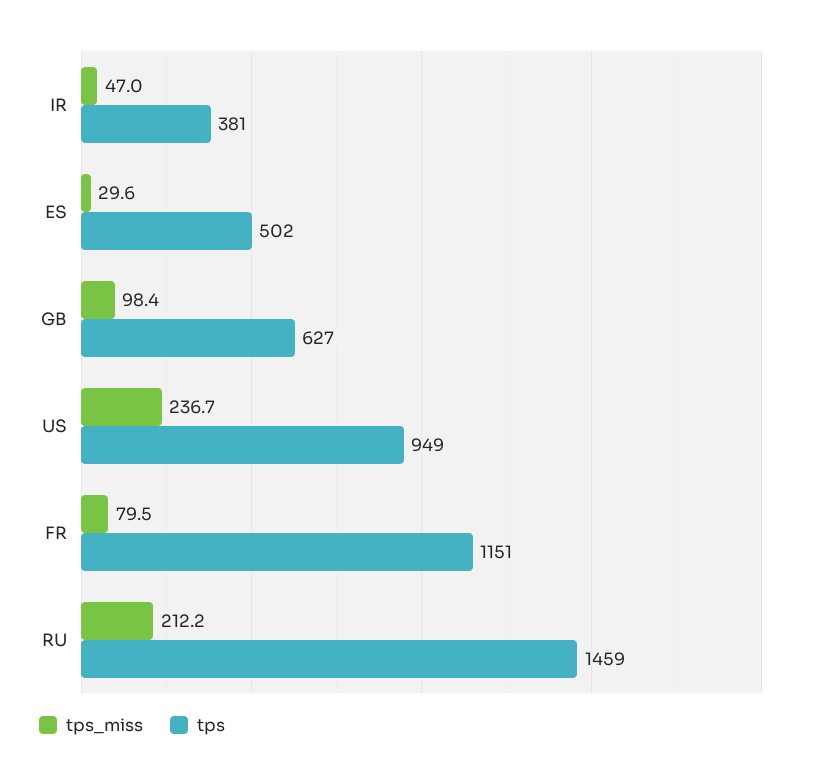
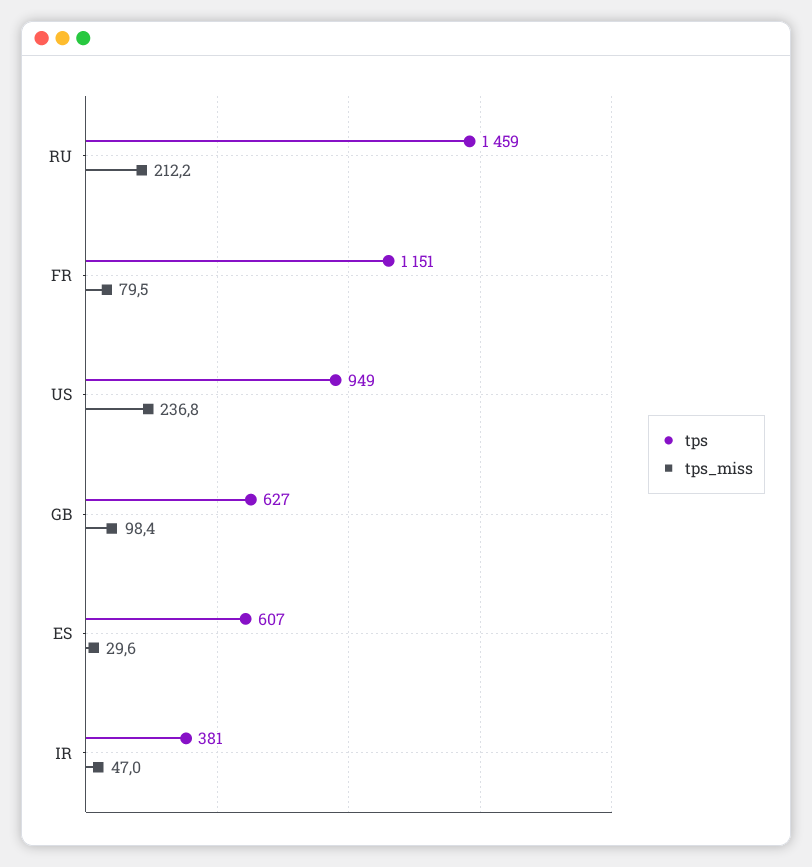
  {
    "tps_miss": {
      "IR": 47,
      "ES": 29.6,
      "GB": 98.4,
-     "US": 236.7,
+     "US": 236.8,
      "FR": 79.5,
      "RU": 212.2
    },
    "tps": {
      "IR": 381,
-     "ES": 502,
+     "ES": 607,
      "GB": 627,
      "US": 949,
      "FR": 1151,
      "RU": 1459
    }
  }

